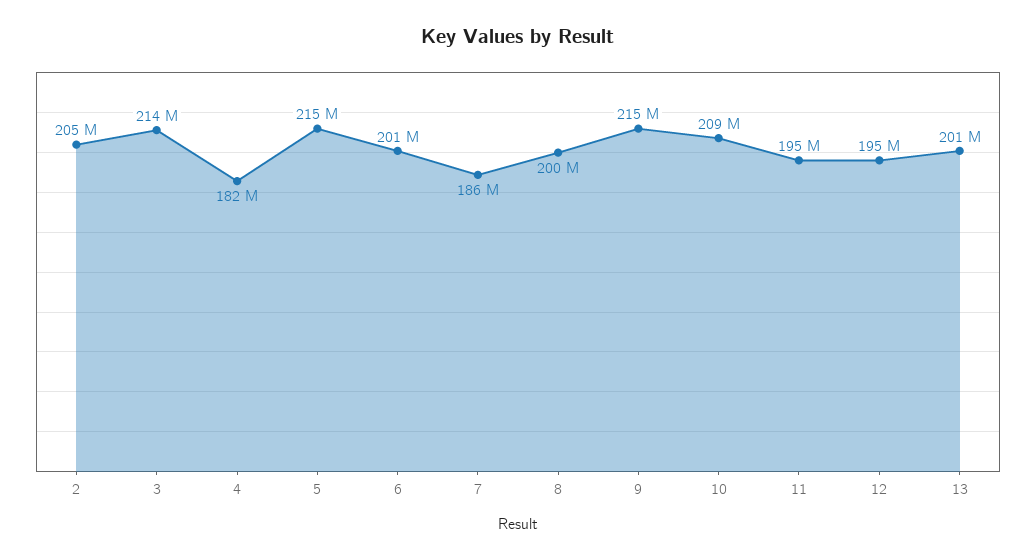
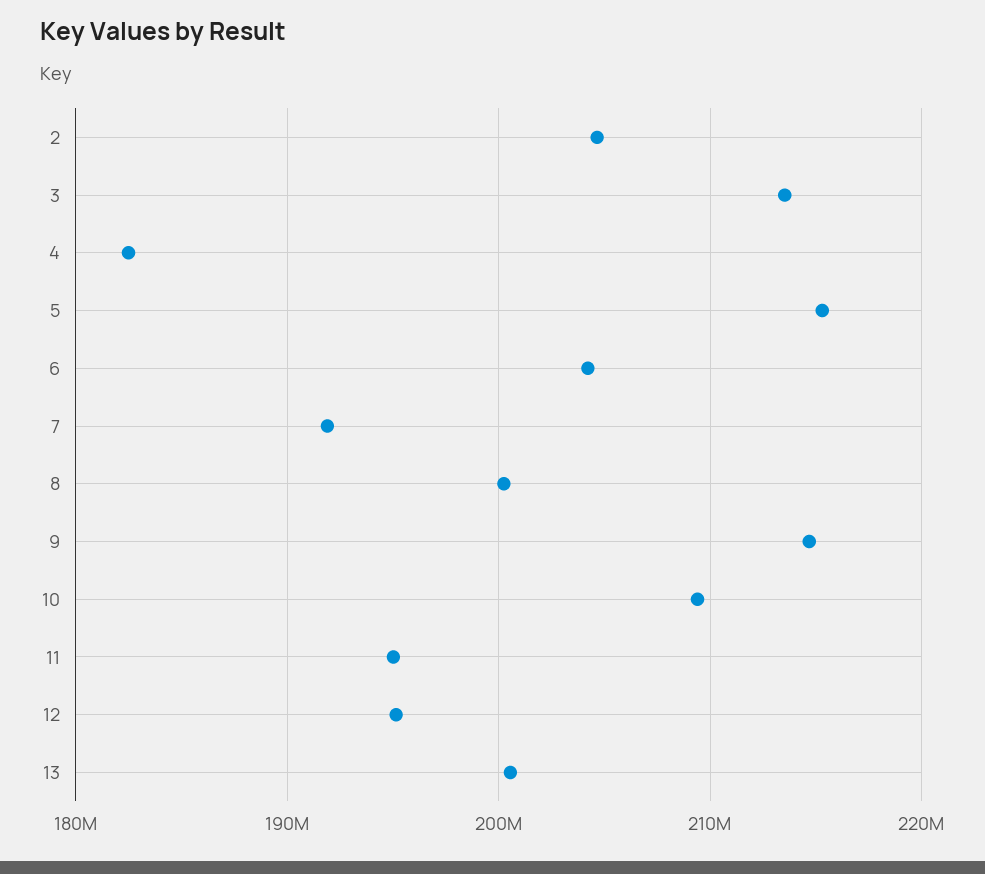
  {
    "2": 205000000,
    "3": 214000000,
    "4": 182000000,
    "5": 215000000,
-   "6": 201000000,
+   "6": 204000000,
-   "7": 186000000,
+   "7": 192000000,
    "8": 200000000,
    "9": 215000000,
    "10": 209000000,
    "11": 195000000,
    "12": 195000000,
    "13": 201000000
  }

